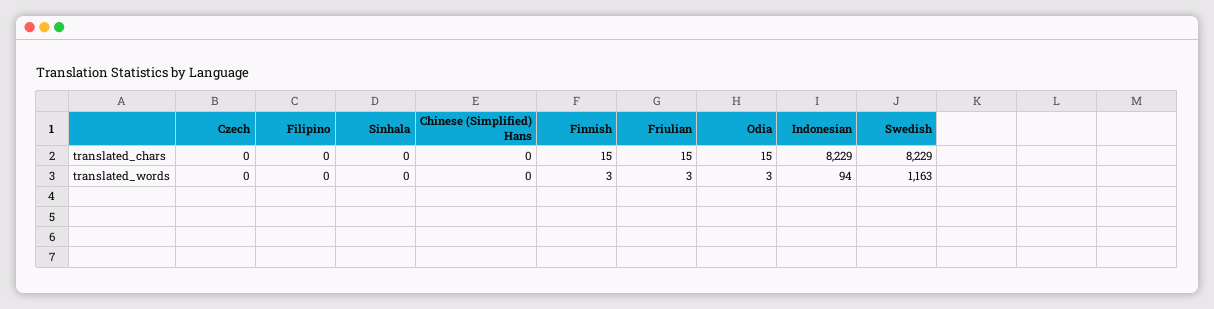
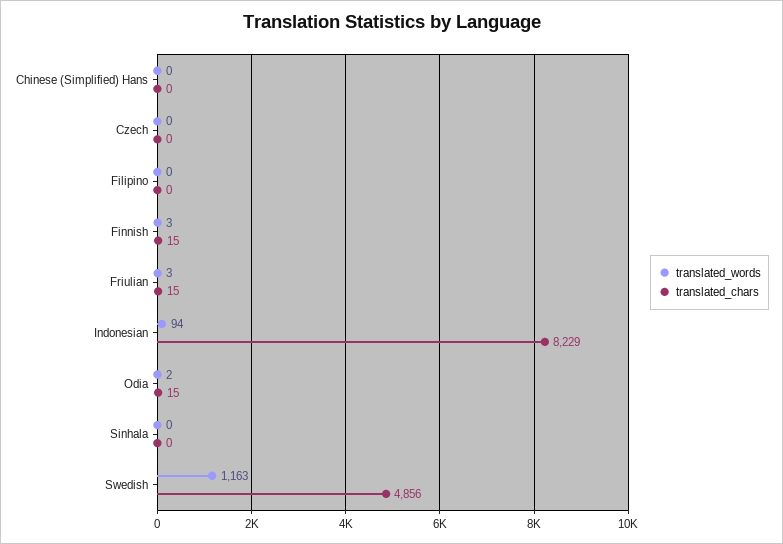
  {
    "translated_chars": {
      "Czech": 0,
      "Filipino": 0,
      "Sinhala": 0,
      "Chinese (Simplified) Hans": 0,
      "Finnish": 15,
      "Friulian": 15,
      "Odia": 15,
      "Indonesian": 8229,
-     "Swedish": 8229
+     "Swedish": 4856
    },
    "translated_words": {
      "Czech": 0,
      "Filipino": 0,
      "Sinhala": 0,
      "Chinese (Simplified) Hans": 0,
      "Finnish": 3,
      "Friulian": 3,
-     "Odia": 3,
+     "Odia": 2,
      "Indonesian": 94,
      "Swedish": 1163
    }
  }

